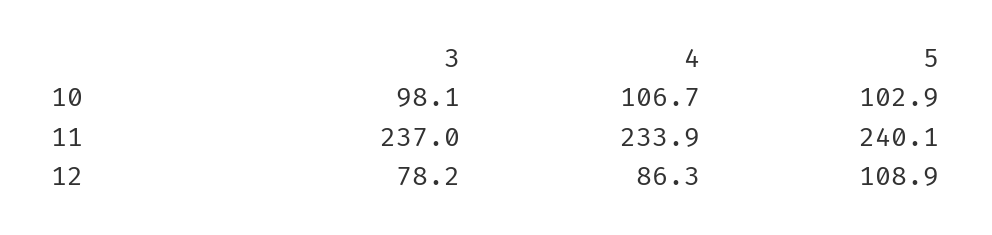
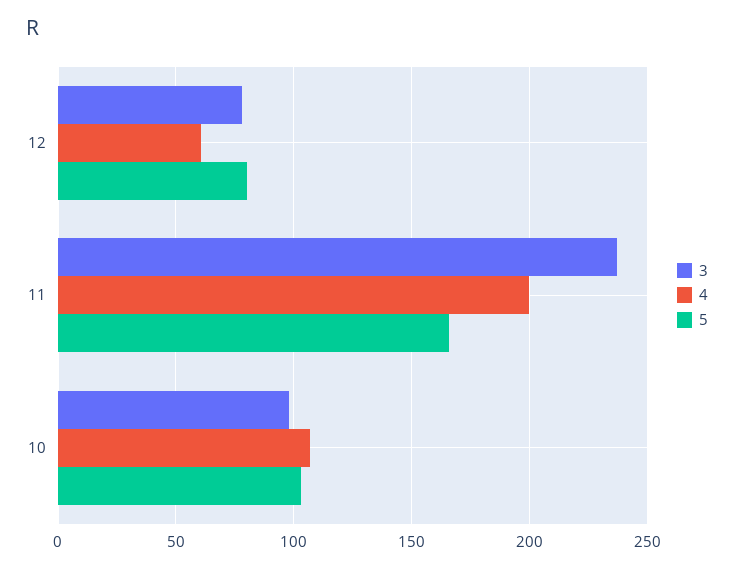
  {
    "3": {
      "10": 98.1,
      "11": 237,
      "12": 78.2
    },
    "4": {
      "10": 106.7,
-     "11": 233.9,
+     "11": 200,
-     "12": 86.3
+     "12": 60
    },
    "5": {
      "10": 102.9,
-     "11": 240.1,
+     "11": 165,
-     "12": 108.9
+     "12": 80
    }
  }

